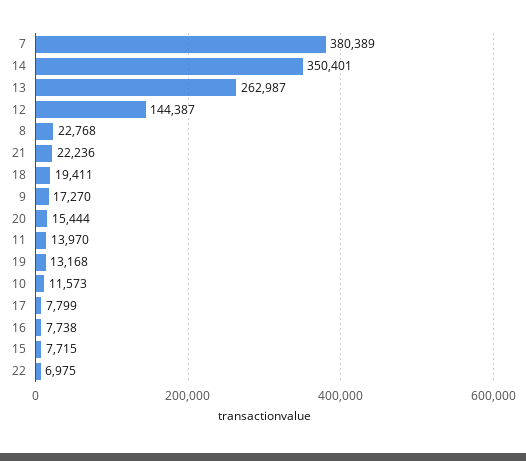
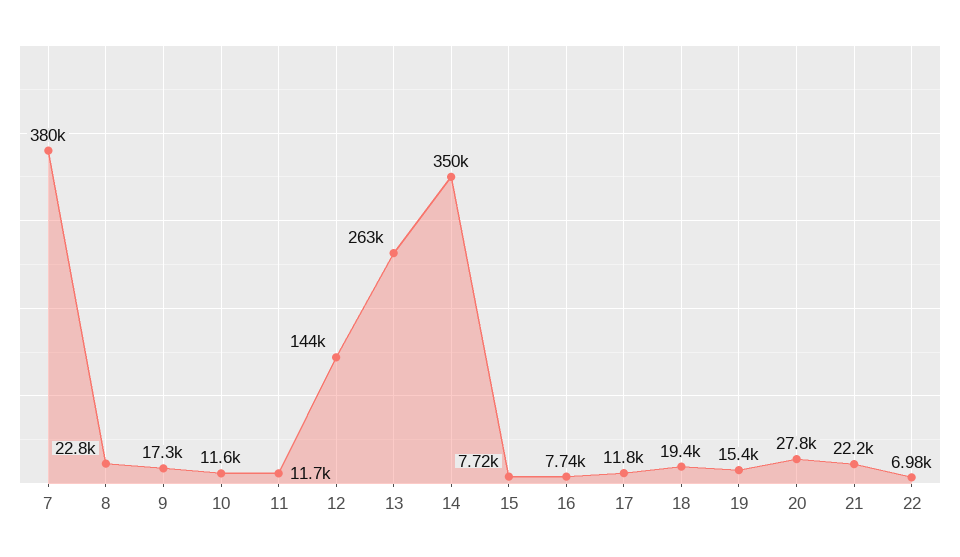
  {
    "7": 380389,
    "14": 350401,
    "13": 262987,
    "12": 144387,
    "8": 22768,
    "21": 22236,
    "18": 19411,
    "9": 17270,
-   "20": 15444,
+   "20": 27800,
-   "11": 13970,
+   "11": 11700,
-   "19": 13168,
+   "19": 15400,
    "10": 11573,
-   "17": 7799,
+   "17": 11800,
    "16": 7738,
    "15": 7715,
    "22": 6975
  }

